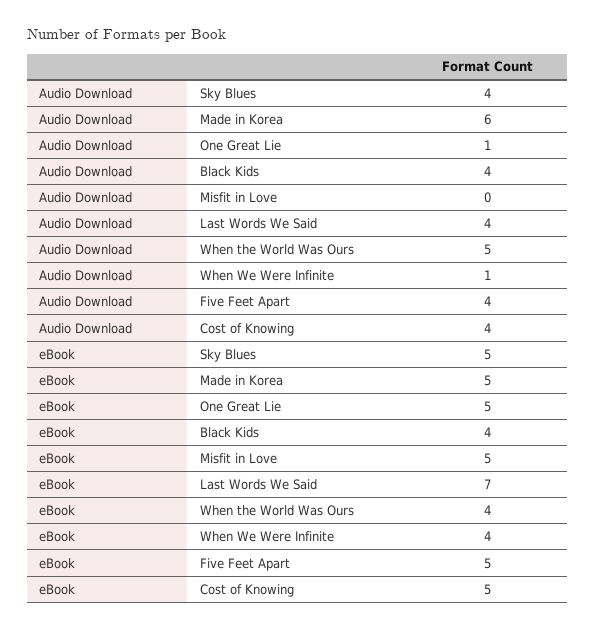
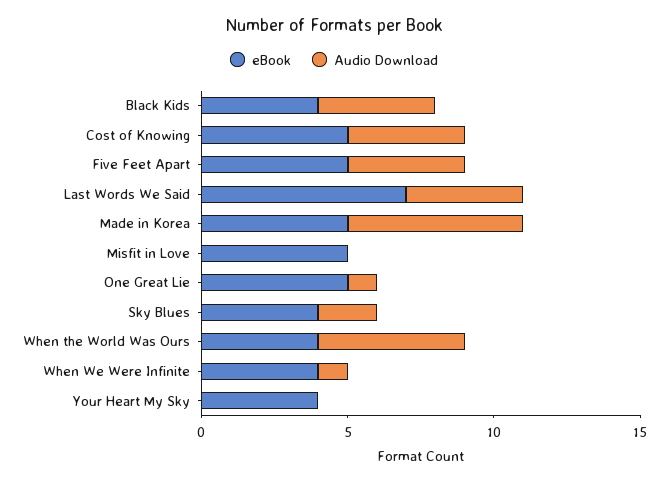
  {
    "Audio Download": {
-     "Sky Blues": 4,
+     "Sky Blues": 2,
      "Made in Korea": 6,
      "One Great Lie": 1,
      "Black Kids": 4,
      "Misfit in Love": 0,
      "Last Words We Said": 4,
      "When the World Was Ours": 5,
      "When We Were Infinite": 1,
      "Five Feet Apart": 4,
-     "Cost of Knowing": 4
+     "Cost of Knowing": 4,
+     "Your Heart My Sky": 0
    },
    "eBook": {
-     "Sky Blues": 5,
+     "Sky Blues": 4,
      "Made in Korea": 5,
      "One Great Lie": 5,
      "Black Kids": 4,
      "Misfit in Love": 5,
      "Last Words We Said": 7,
      "When the World Was Ours": 4,
      "When We Were Infinite": 4,
      "Five Feet Apart": 5,
-     "Cost of Knowing": 5
+     "Cost of Knowing": 5,
+     "Your Heart My Sky": 4
    }
  }

